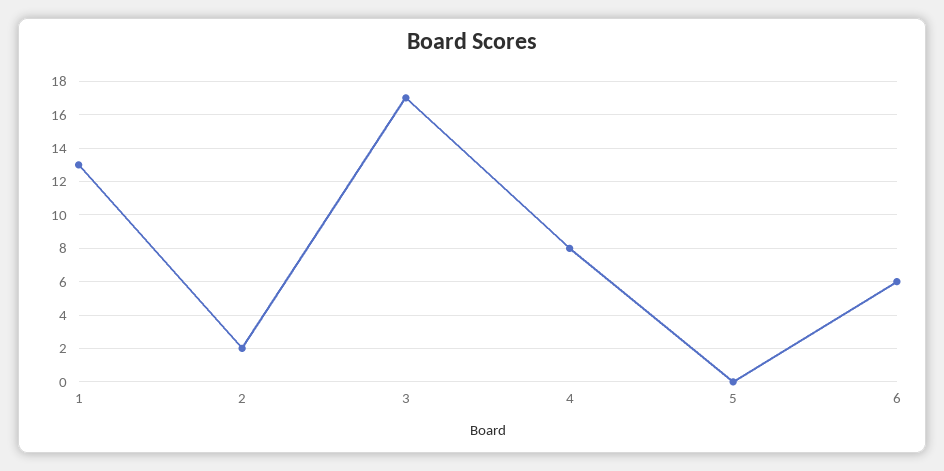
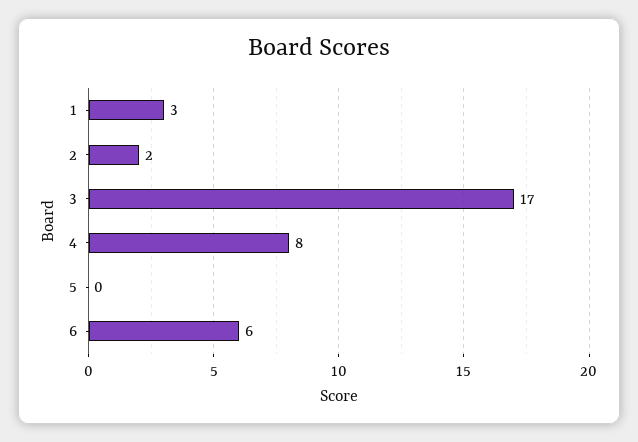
  {
-   "1": 13,
+   "1": 3,
    "2": 2,
    "3": 17,
    "4": 8,
    "5": 0,
    "6": 6
  }

